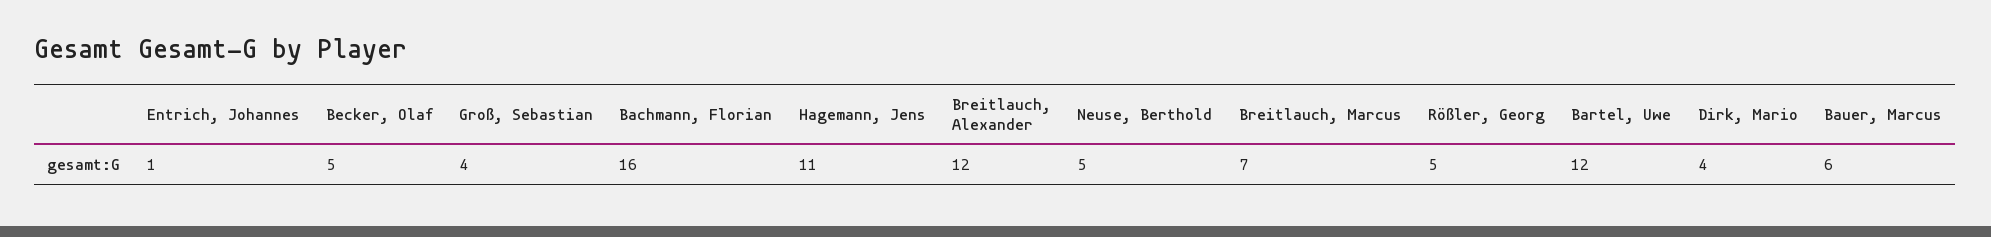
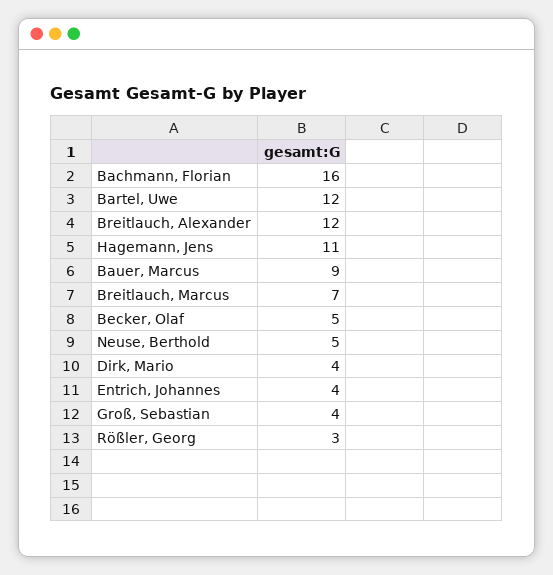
  {
-   "Entrich, Johannes": 1,
+   "Entrich, Johannes": 4,
    "Becker, Olaf": 5,
    "Groß, Sebastian": 4,
    "Bachmann, Florian": 16,
    "Hagemann, Jens": 11,
    "Breitlauch, Alexander": 12,
    "Neuse, Berthold": 5,
    "Breitlauch, Marcus": 7,
-   "Rößler, Georg": 5,
+   "Rößler, Georg": 3,
    "Bartel, Uwe": 12,
    "Dirk, Mario": 4,
-   "Bauer, Marcus": 6
+   "Bauer, Marcus": 9
  }

